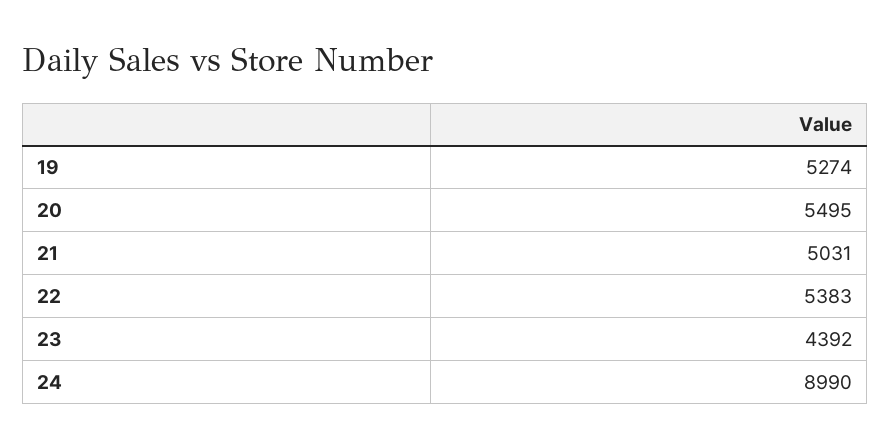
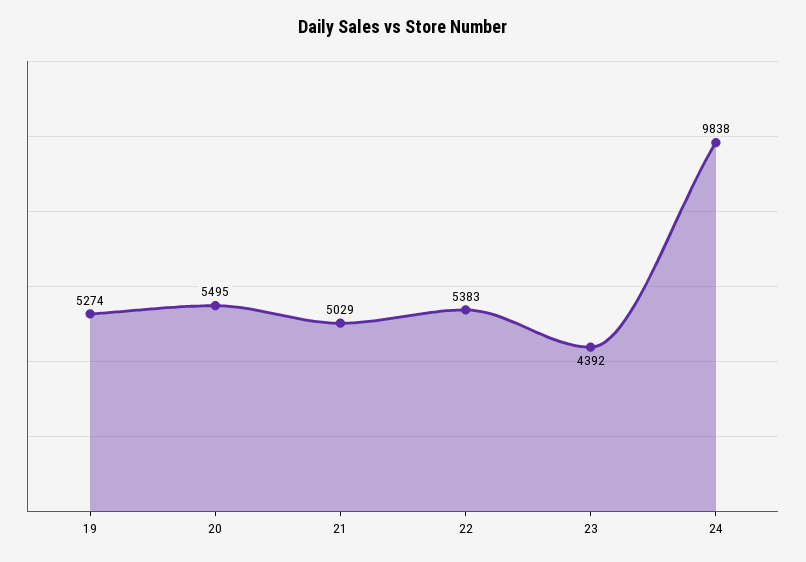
  {
    "19": 5274,
    "20": 5495,
-   "21": 5031,
+   "21": 5029,
    "22": 5383,
    "23": 4392,
-   "24": 8990
+   "24": 9838
  }

